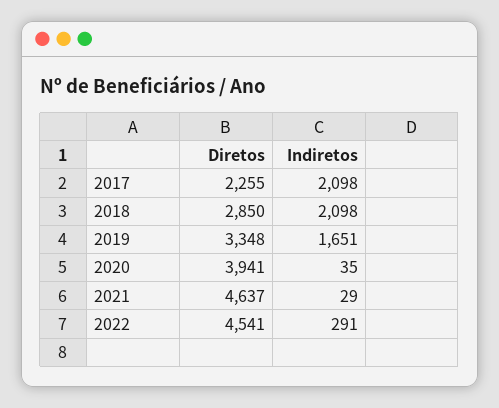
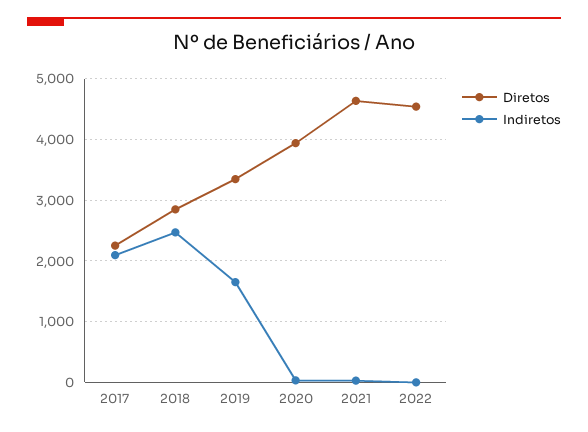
  {
    "Diretos": {
      "2017": 2255,
      "2018": 2850,
      "2019": 3348,
      "2020": 3941,
      "2021": 4637,
      "2022": 4541
    },
    "Indiretos": {
      "2017": 2098,
-     "2018": 2098,
+     "2018": 2500,
      "2019": 1651,
      "2020": 35,
      "2021": 29,
-     "2022": 291
+     "2022": 0
    }
  }

